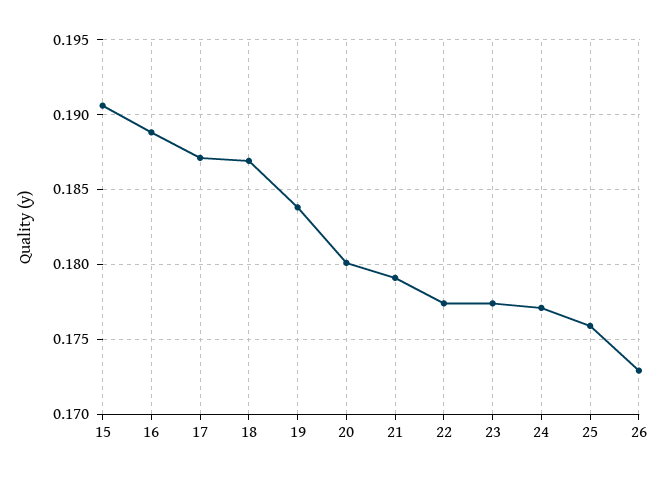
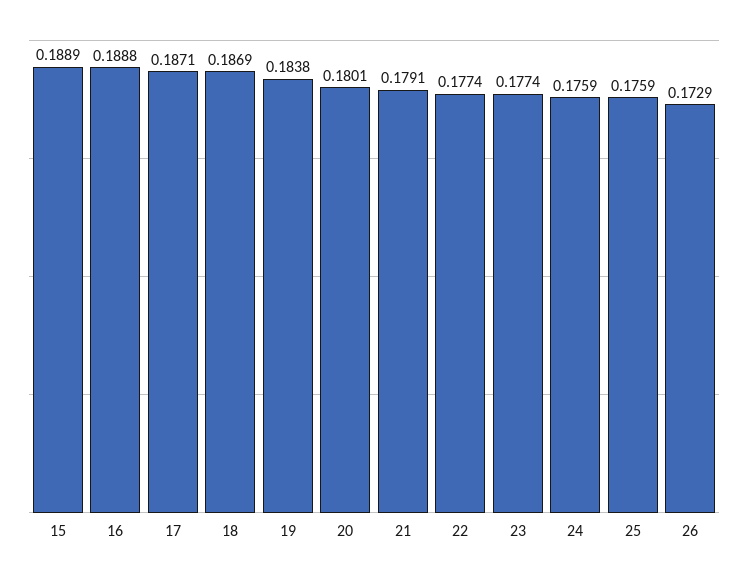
  {
-   "15": 0.1905,
+   "15": 0.1889,
    "16": 0.1888,
    "17": 0.1871,
    "18": 0.1869,
    "19": 0.1838,
    "20": 0.1801,
    "21": 0.1791,
    "22": 0.1774,
    "23": 0.1774,
-   "24": 0.177,
+   "24": 0.1759,
    "25": 0.1759,
    "26": 0.1729
  }

